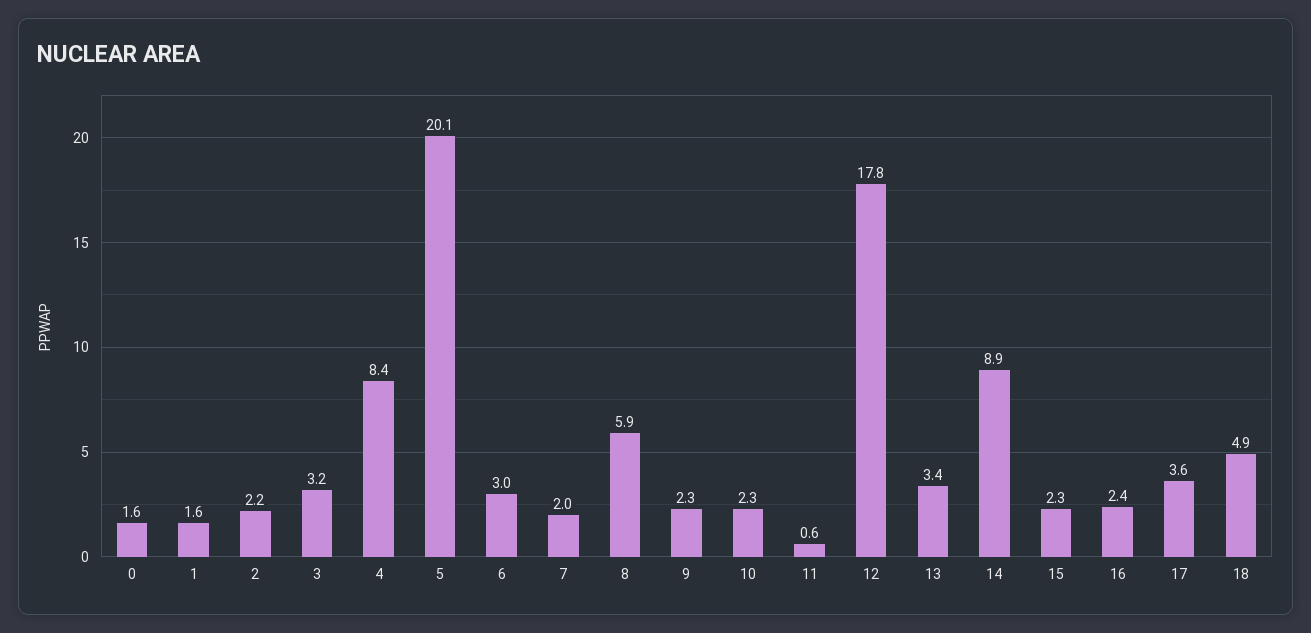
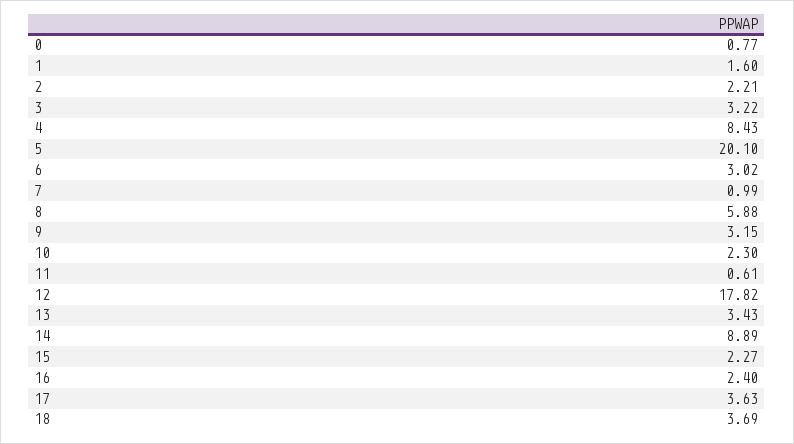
  {
-   "0": 1.6,
+   "0": 0.77,
    "1": 1.6,
    "2": 2.21,
    "3": 3.22,
    "4": 8.43,
    "5": 20.1,
    "6": 3.02,
-   "7": 2,
+   "7": 0.99,
    "8": 5.88,
-   "9": 2.3,
+   "9": 3.15,
    "10": 2.3,
    "11": 0.61,
    "12": 17.82,
    "13": 3.43,
    "14": 8.89,
    "15": 2.27,
    "16": 2.4,
    "17": 3.63,
-   "18": 4.9
+   "18": 3.69
  }

